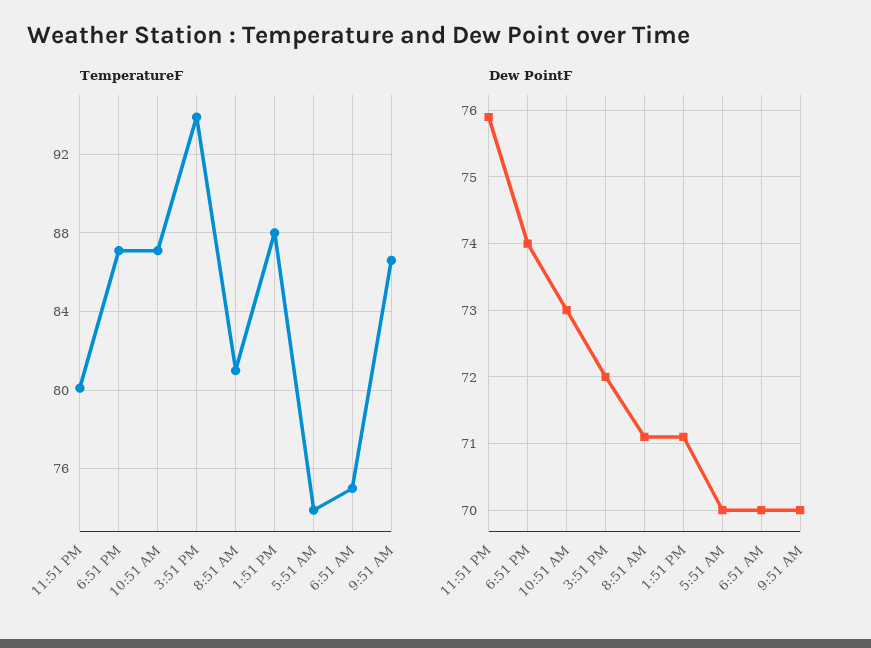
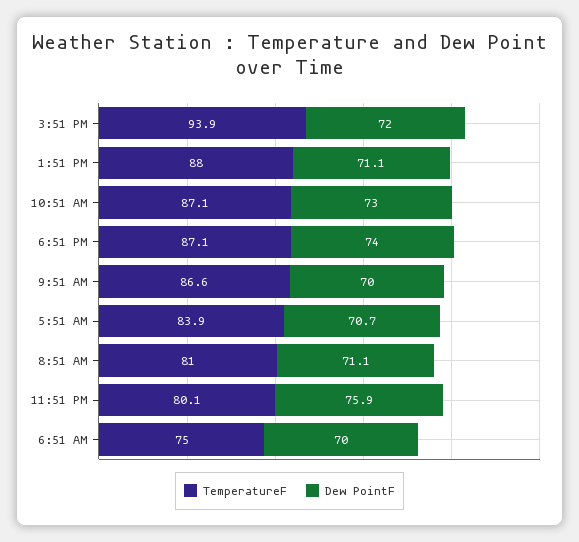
  {
    "TemperatureF": {
      "11:51 PM": 80.1,
      "6:51 PM": 87.1,
      "10:51 AM": 87.1,
      "3:51 PM": 93.9,
      "8:51 AM": 81,
      "1:51 PM": 88,
-     "5:51 AM": 74,
+     "5:51 AM": 83.9,
      "6:51 AM": 75,
      "9:51 AM": 86.6
    },
    "Dew PointF": {
      "11:51 PM": 75.9,
      "6:51 PM": 74,
      "10:51 AM": 73,
      "3:51 PM": 72,
      "8:51 AM": 71.1,
      "1:51 PM": 71.1,
-     "5:51 AM": 70,
+     "5:51 AM": 70.7,
      "6:51 AM": 70,
      "9:51 AM": 70
    }
  }

